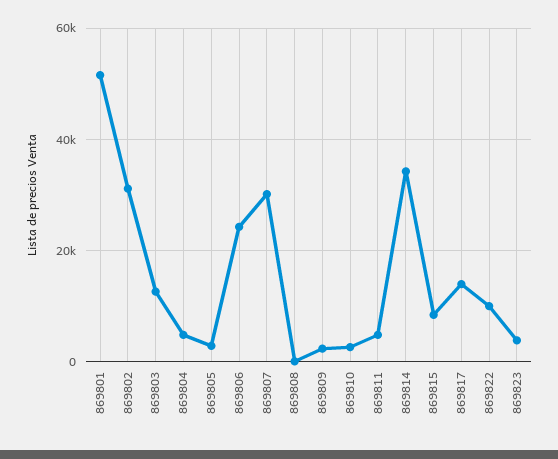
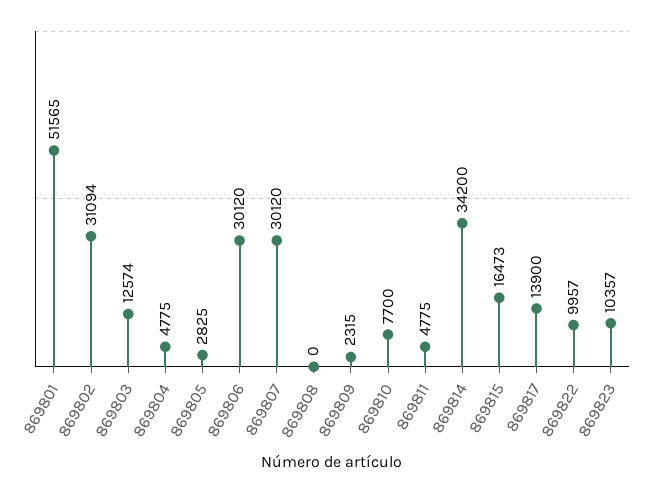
  {
    "869801": 51565,
    "869802": 31094,
    "869803": 12574,
    "869804": 4775,
    "869805": 2825,
-   "869806": 24000,
+   "869806": 30120,
    "869807": 30120,
    "869808": 0,
    "869809": 2315,
-   "869810": 2000,
+   "869810": 7700,
    "869811": 4775,
    "869814": 34200,
-   "869815": 8000,
+   "869815": 16473,
    "869817": 13900,
    "869822": 9957,
-   "869823": 4000
+   "869823": 10357
  }

